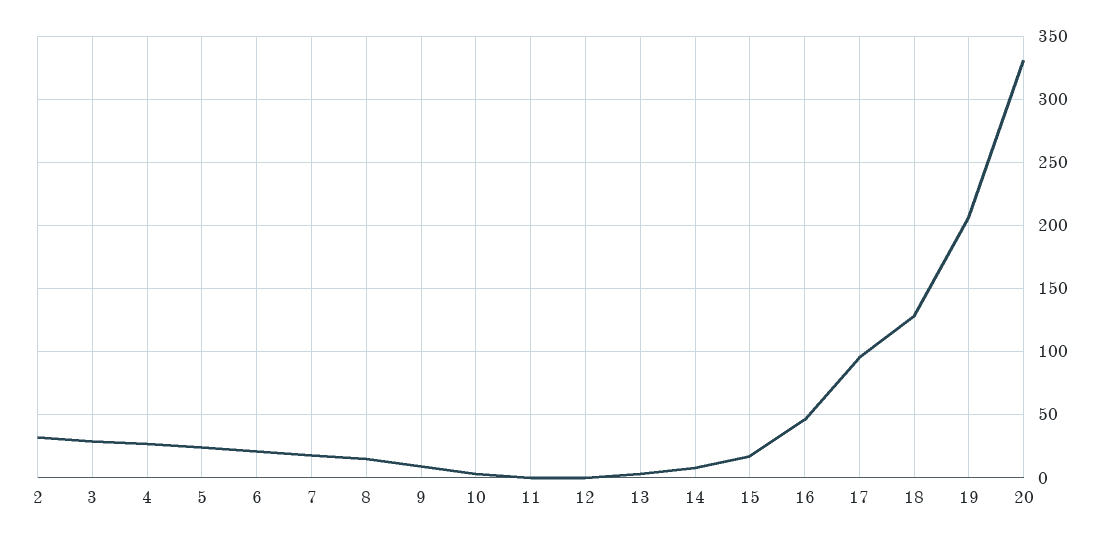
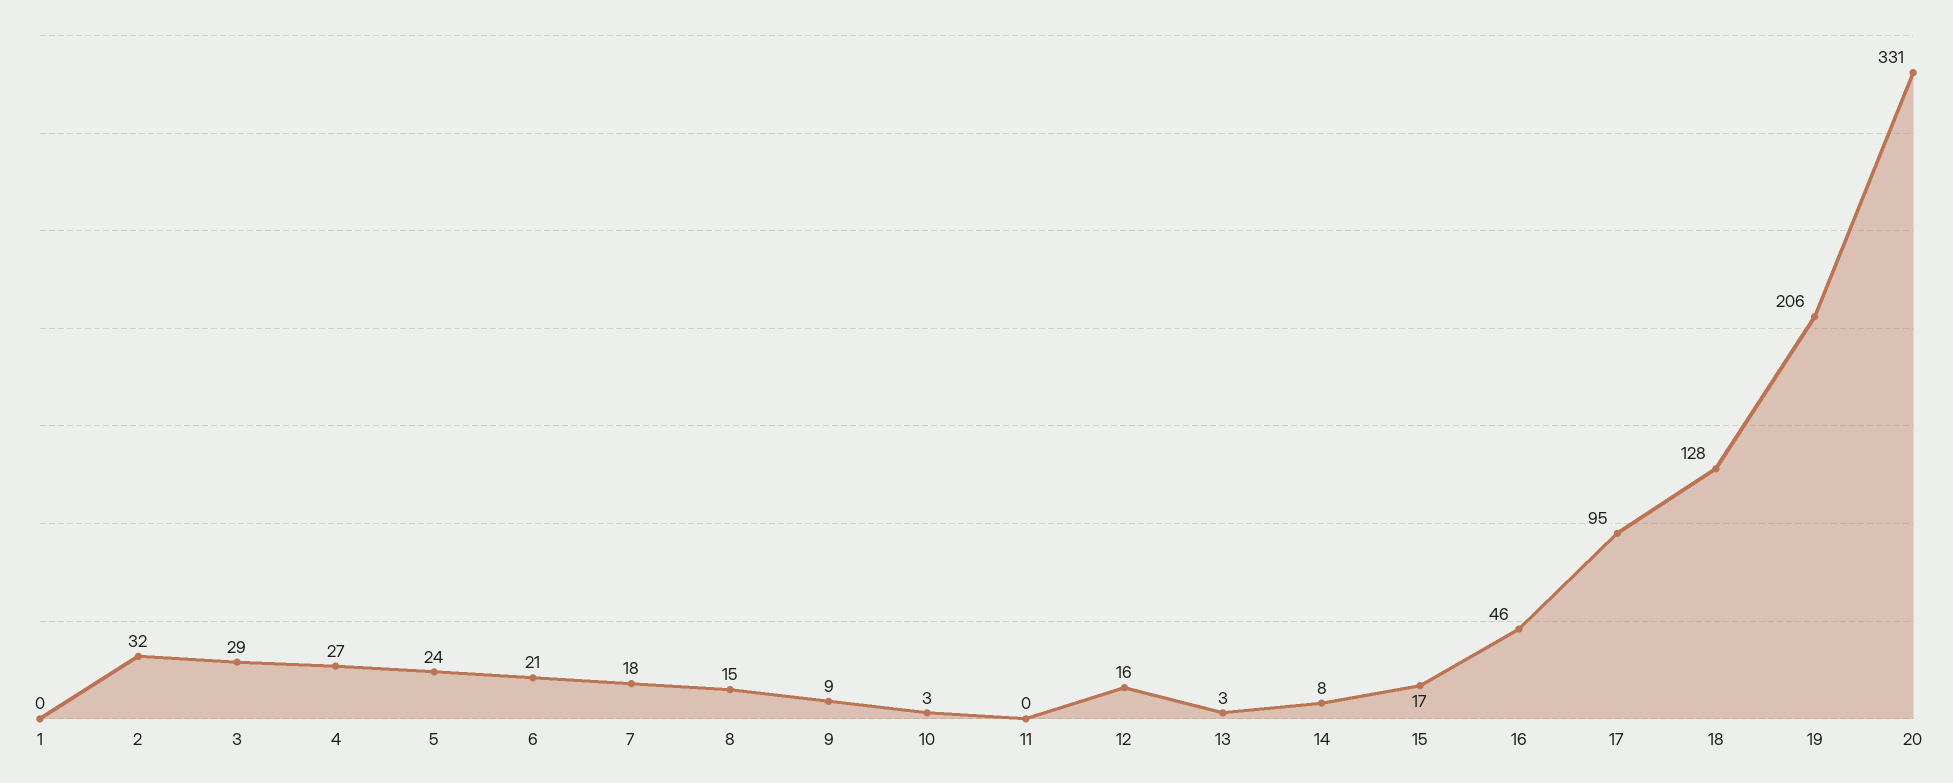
  {
    "2": 32,
    "3": 29,
    "4": 27,
    "5": 24,
    "6": 21,
    "7": 18,
    "8": 15,
    "9": 9,
    "10": 3,
    "11": 0,
-   "12": 0,
+   "12": 16,
    "13": 3,
    "14": 8,
    "15": 17,
    "16": 46,
    "17": 95,
    "18": 128,
    "19": 206,
-   "20": 331
+   "20": 331,
+   "1": 0
  }

